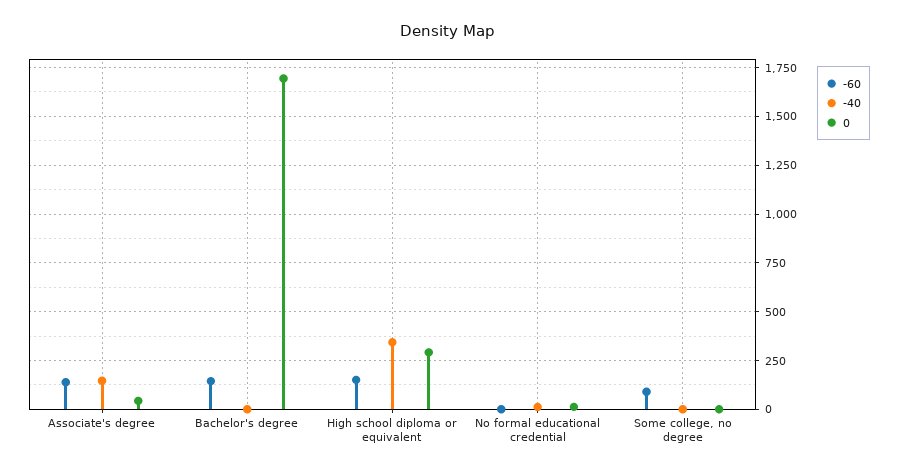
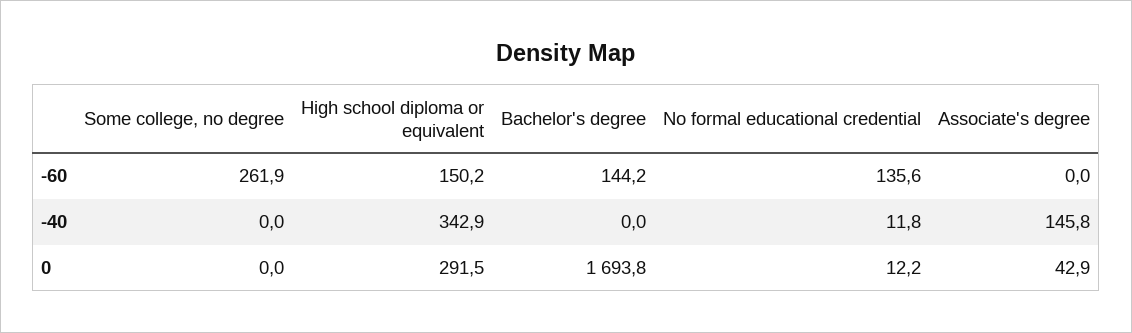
  {
    "-60": {
-     "Associate's degree": 150,
+     "Associate's degree": 0,
      "Bachelor's degree": 144.2,
      "High school diploma or equivalent": 150.2,
-     "No formal educational credential": 0,
+     "No formal educational credential": 135.6,
-     "Some college, no degree": 100
+     "Some college, no degree": 261.9
    },
    "-40": {
      "Associate's degree": 145.8,
      "Bachelor's degree": 0,
      "High school diploma or equivalent": 342.9,
      "No formal educational credential": 11.8,
      "Some college, no degree": 0
    },
    "0": {
      "Associate's degree": 42.9,
      "Bachelor's degree": 1693.8,
      "High school diploma or equivalent": 291.5,
      "No formal educational credential": 12.2,
      "Some college, no degree": 0
    }
  }

